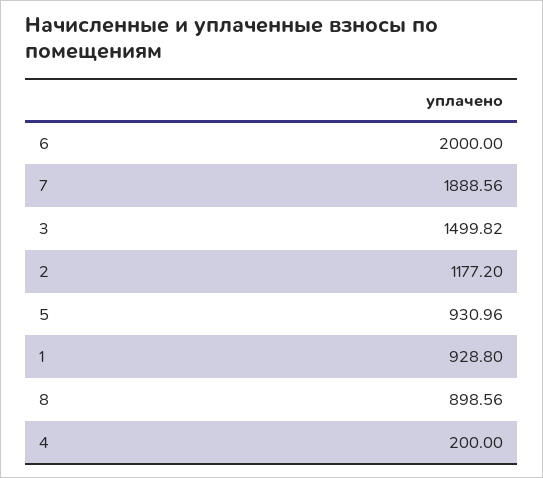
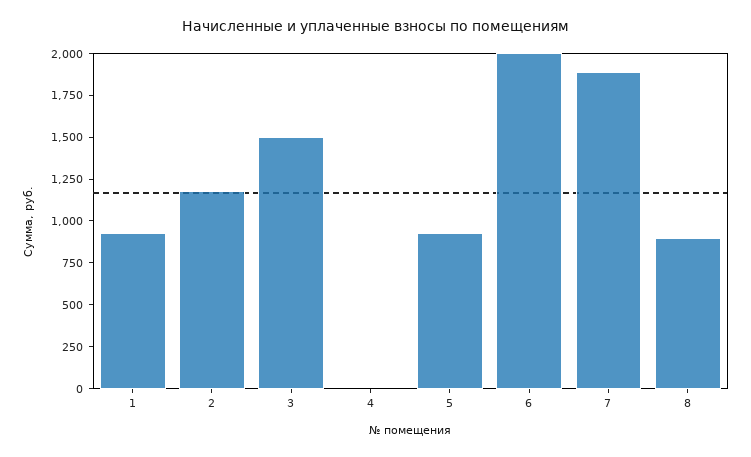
  {
    "6": 2000,
    "7": 1888.56,
    "3": 1499.82,
    "2": 1177.2,
    "5": 930.96,
    "1": 928.8,
    "8": 898.56,
-   "4": 200
+   "4": 0
  }

